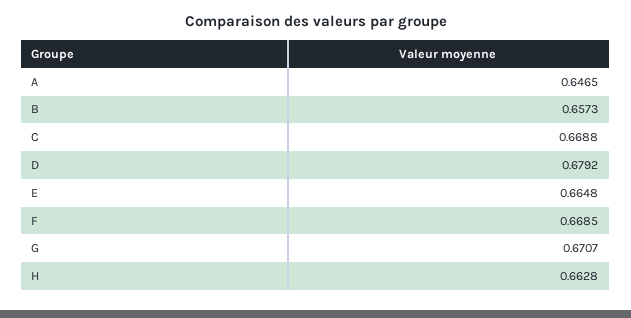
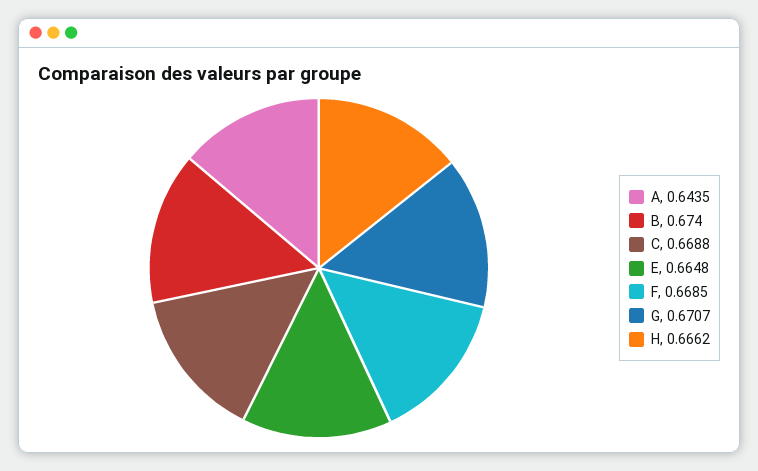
  {
-   "A": 0.6465,
+   "A": 0.6435,
-   "B": 0.6573,
+   "B": 0.674,
    "C": 0.6688,
-   "D": 0.6792,
    "E": 0.6648,
    "F": 0.6685,
    "G": 0.6707,
-   "H": 0.6628
+   "H": 0.6662
  }

